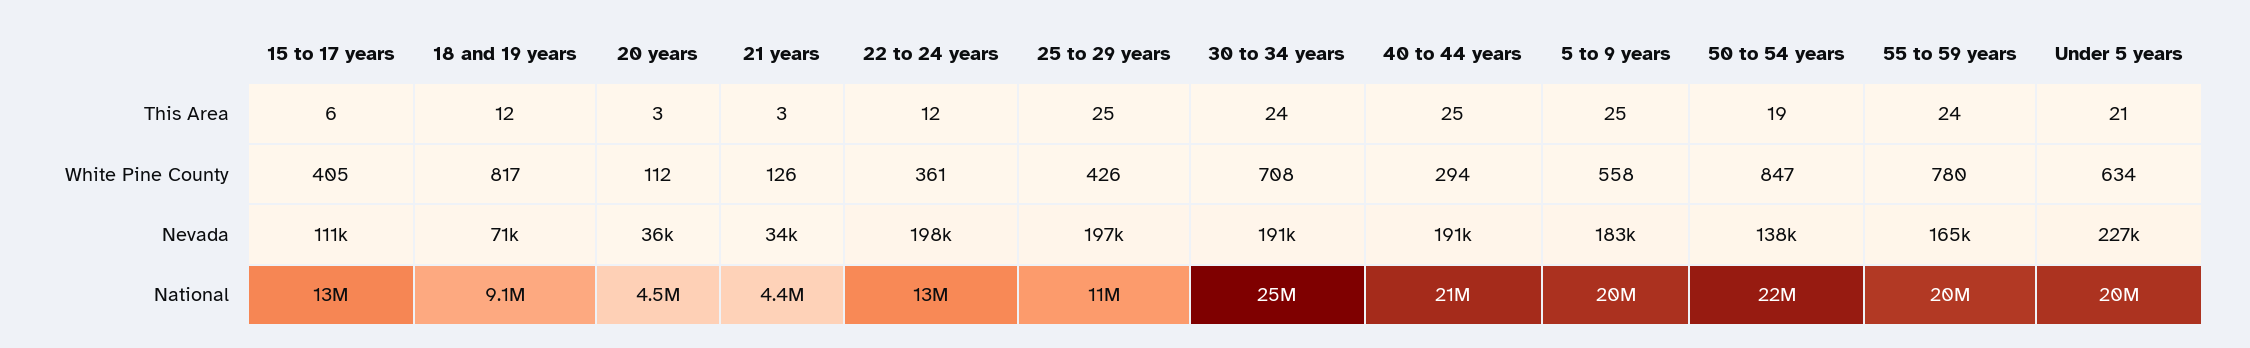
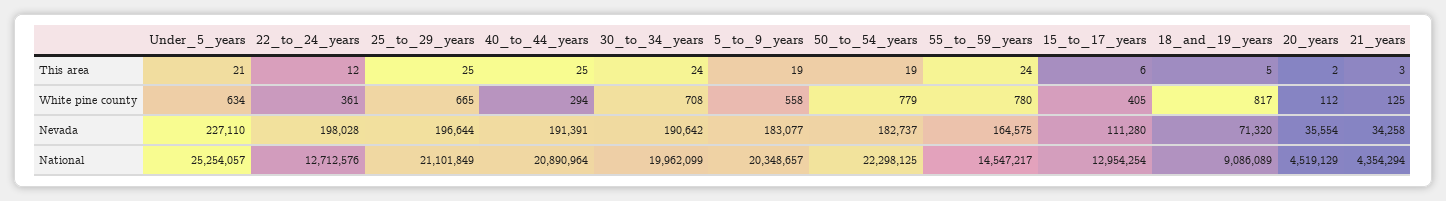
  {
    "15 to 17 years": {
      "This Area": 6,
      "White Pine County": 405,
      "Nevada": 111280,
      "National": 12954254
    },
    "18 and 19 years": {
-     "This Area": 12,
+     "This Area": 5,
      "White Pine County": 817,
      "Nevada": 71320,
      "National": 9086089
    },
    "20 years": {
-     "This Area": 3,
+     "This Area": 2,
      "White Pine County": 112,
      "Nevada": 35554,
      "National": 4519129
    },
    "21 years": {
      "This Area": 3,
-     "White Pine County": 126,
+     "White Pine County": 125,
      "Nevada": 34258,
      "National": 4354294
    },
    "22 to 24 years": {
      "This Area": 12,
      "White Pine County": 361,
      "Nevada": 198028,
      "National": 12712576
    },
    "25 to 29 years": {
      "This Area": 25,
-     "White Pine County": 426,
+     "White Pine County": 665,
      "Nevada": 196644,
-     "National": 11000000
+     "National": 21101849
    },
    "30 to 34 years": {
      "This Area": 24,
      "White Pine County": 708,
      "Nevada": 190642,
-     "National": 25000000
+     "National": 19962099
    },
    "40 to 44 years": {
      "This Area": 25,
      "White Pine County": 294,
      "Nevada": 191391,
      "National": 20890964
    },
    "5 to 9 years": {
-     "This Area": 25,
+     "This Area": 19,
      "White Pine County": 558,
      "Nevada": 183077,
      "National": 20348657
    },
    "50 to 54 years": {
      "This Area": 19,
-     "White Pine County": 847,
+     "White Pine County": 779,
-     "Nevada": 138000,
+     "Nevada": 182737,
      "National": 22298125
    },
    "55 to 59 years": {
      "This Area": 24,
      "White Pine County": 780,
      "Nevada": 164575,
-     "National": 20000000
+     "National": 14547217
    },
    "Under 5 years": {
      "This Area": 21,
      "White Pine County": 634,
      "Nevada": 227110,
-     "National": 20000000
+     "National": 25254057
    }
  }

